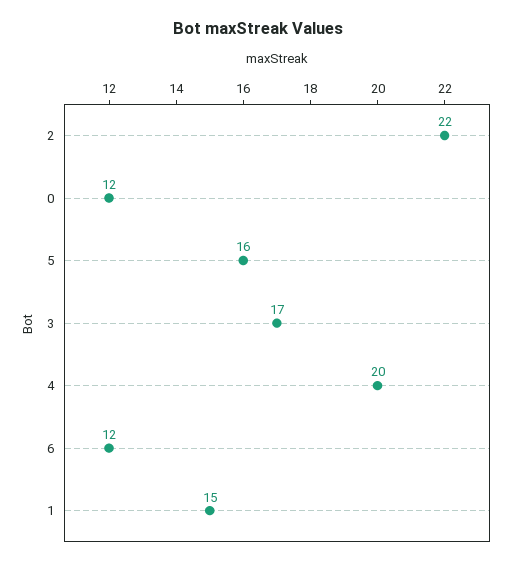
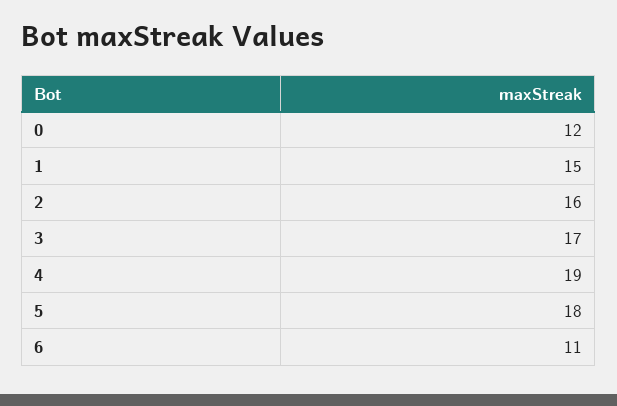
  {
-   "2": 22,
+   "2": 16,
    "0": 12,
-   "5": 16,
+   "5": 18,
    "3": 17,
-   "4": 20,
+   "4": 19,
-   "6": 12,
+   "6": 11,
    "1": 15
  }

